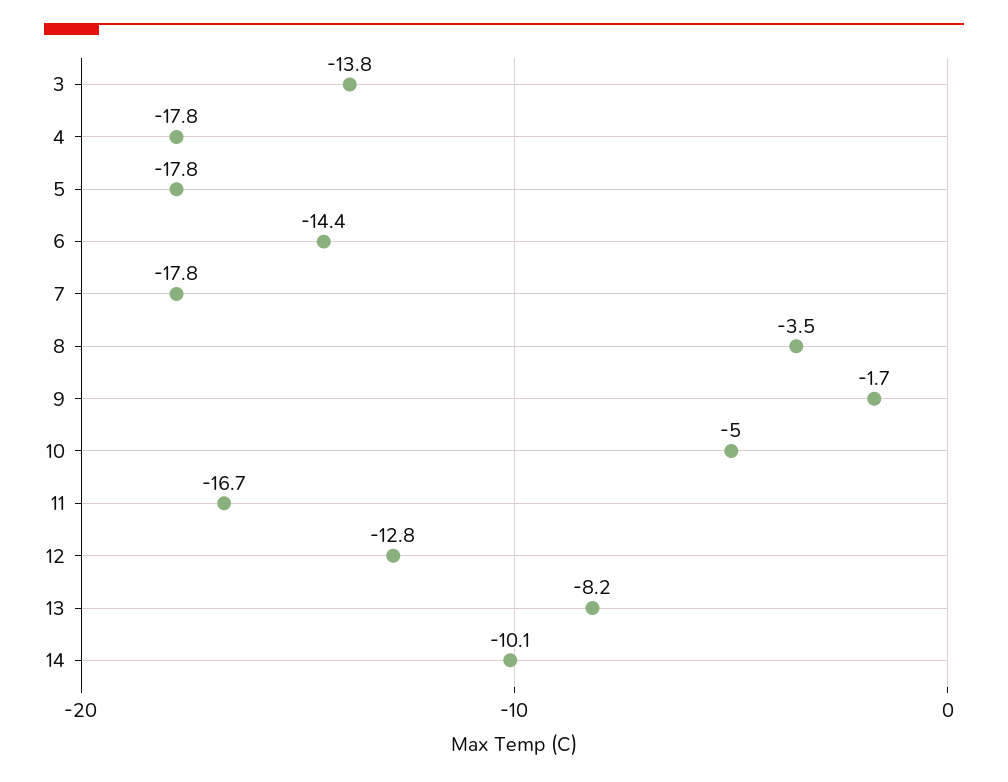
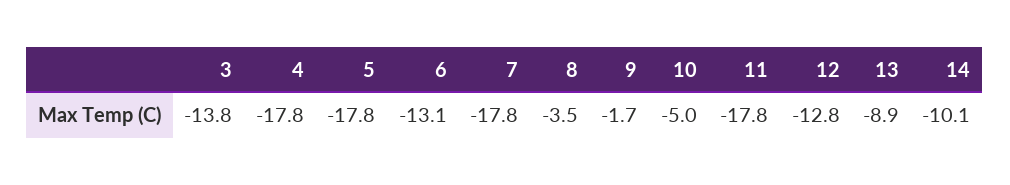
  {
    "3": -13.8,
    "4": -17.8,
    "5": -17.8,
-   "6": -14.4,
+   "6": -13.1,
    "7": -17.8,
    "8": -3.5,
    "9": -1.7,
    "10": -5,
-   "11": -16.7,
+   "11": -17.8,
    "12": -12.8,
-   "13": -8.2,
+   "13": -8.9,
    "14": -10.1
  }

